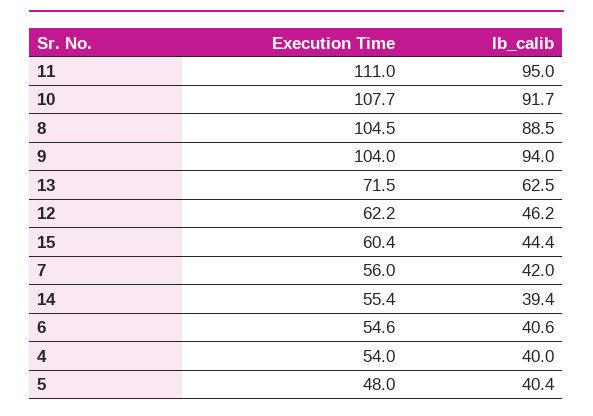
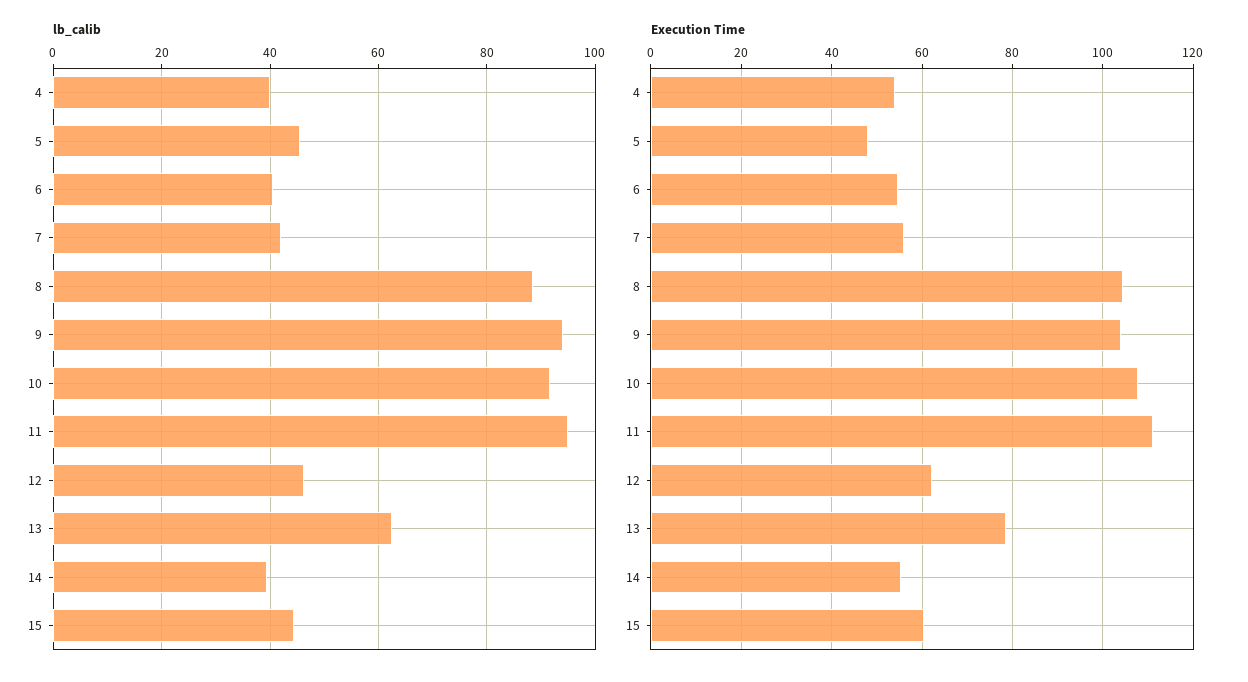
  {
    "Execution Time": {
      "11": 111,
      "10": 107.7,
      "8": 104.5,
      "9": 104,
-     "13": 71.5,
+     "13": 78,
      "12": 62.2,
      "15": 60.4,
      "7": 56,
      "14": 55.4,
      "6": 54.6,
      "4": 54,
      "5": 48
    },
    "lb_calib": {
      "11": 95,
      "10": 91.7,
      "8": 88.5,
      "9": 94,
      "13": 62.5,
      "12": 46.2,
      "15": 44.4,
      "7": 42,
      "14": 39.4,
      "6": 40.6,
      "4": 40,
-     "5": 40.4
+     "5": 46
    }
  }

